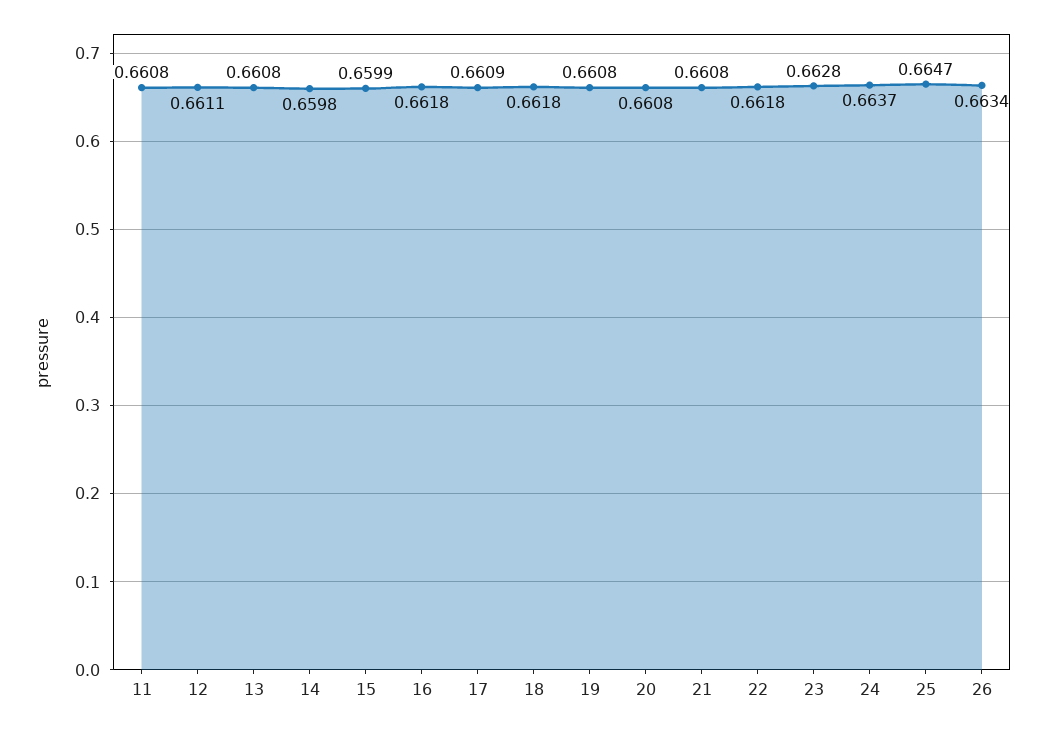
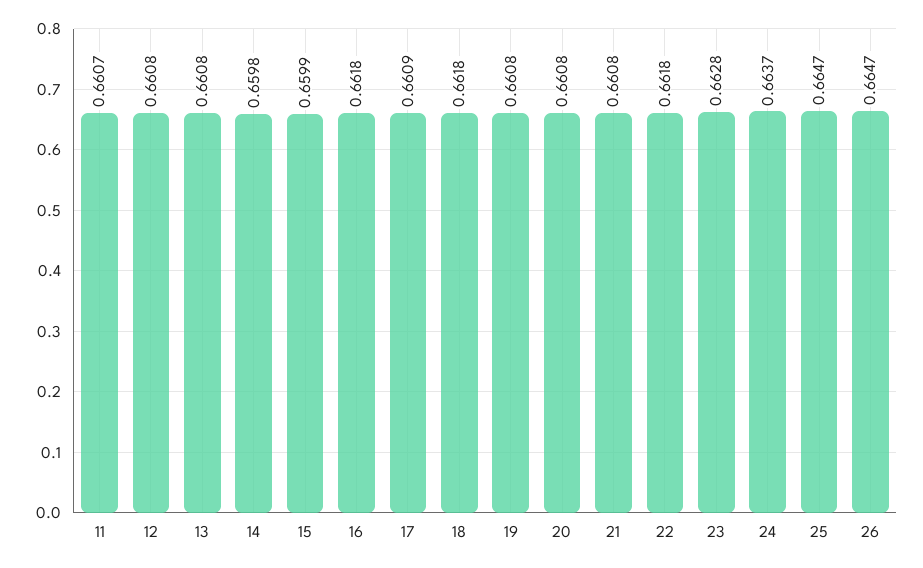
  {
-   "11": 0.6608,
+   "11": 0.6607,
-   "12": 0.6611,
+   "12": 0.6608,
    "13": 0.6608,
    "14": 0.6598,
    "15": 0.6599,
    "16": 0.6618,
    "17": 0.6609,
    "18": 0.6618,
    "19": 0.6608,
    "20": 0.6608,
    "21": 0.6608,
    "22": 0.6618,
    "23": 0.6628,
    "24": 0.6637,
    "25": 0.6647,
-   "26": 0.6634
+   "26": 0.6647
  }

